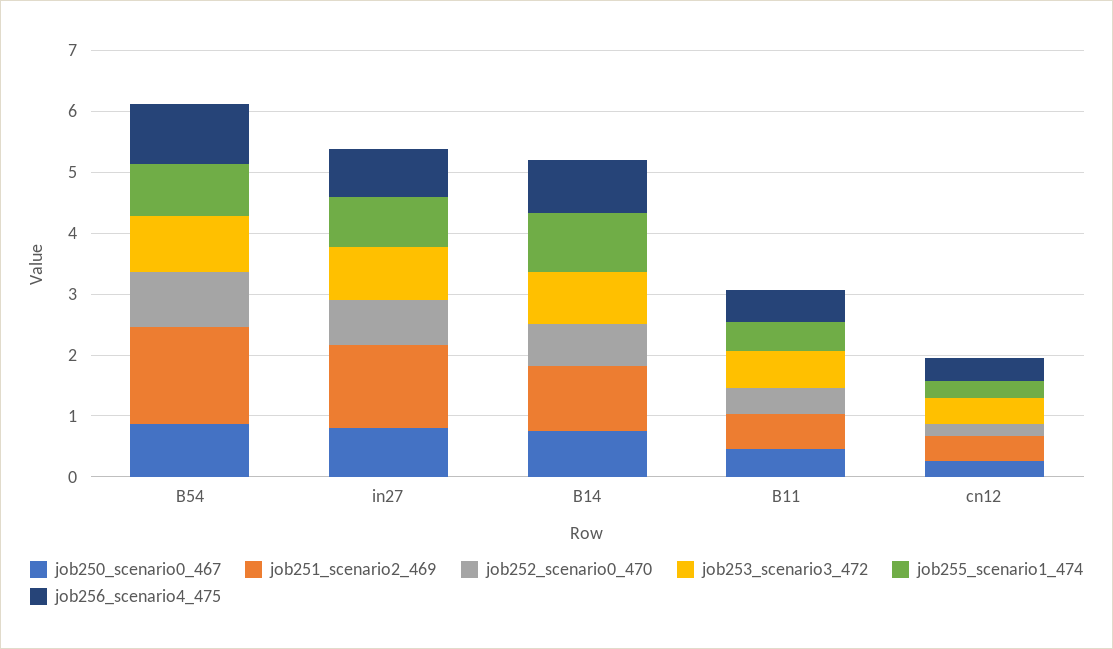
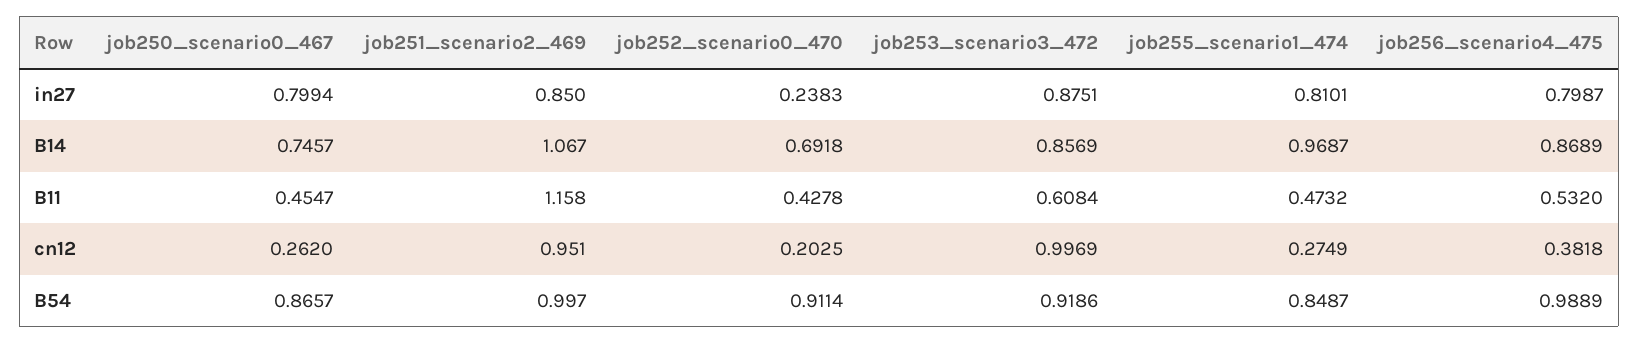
  {
    "job250_scenario0_467": {
      "B54": 0.8657,
      "in27": 0.7994,
      "B14": 0.7457,
      "B11": 0.4547,
      "cn12": 0.262
    },
    "job251_scenario2_469": {
-     "B54": 1.6,
+     "B54": 0.997,
-     "in27": 1.4,
+     "in27": 0.85,
      "B14": 1.067,
-     "B11": 0.6,
+     "B11": 1.158,
-     "cn12": 0.4
+     "cn12": 0.951
    },
    "job252_scenario0_470": {
      "B54": 0.9114,
-     "in27": 0.8,
+     "in27": 0.2383,
      "B14": 0.6918,
      "B11": 0.4278,
      "cn12": 0.2025
    },
    "job253_scenario3_472": {
      "B54": 0.9186,
      "in27": 0.8751,
      "B14": 0.8569,
      "B11": 0.6084,
-     "cn12": 0.4
+     "cn12": 0.9969
    },
    "job255_scenario1_474": {
      "B54": 0.8487,
      "in27": 0.8101,
      "B14": 0.9687,
      "B11": 0.4732,
      "cn12": 0.2749
    },
    "job256_scenario4_475": {
      "B54": 0.9889,
      "in27": 0.7987,
      "B14": 0.8689,
      "B11": 0.532,
      "cn12": 0.3818
    }
  }

